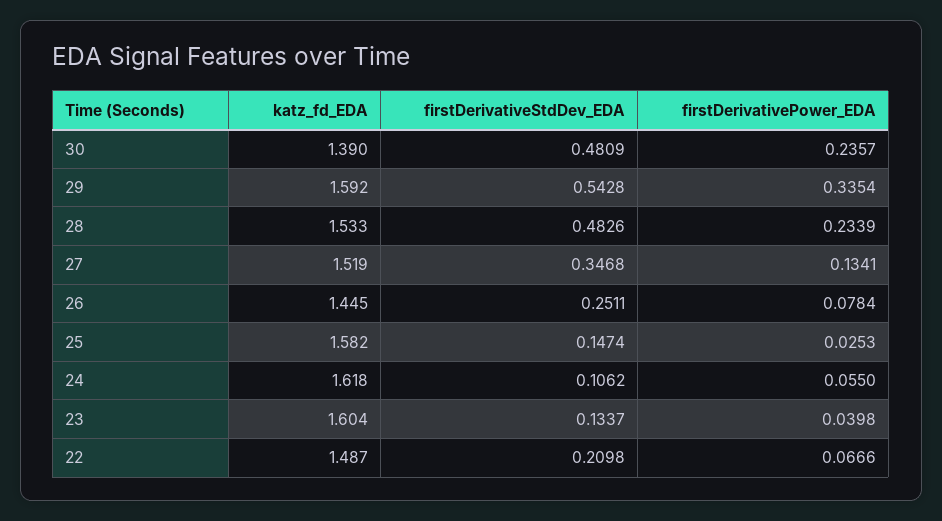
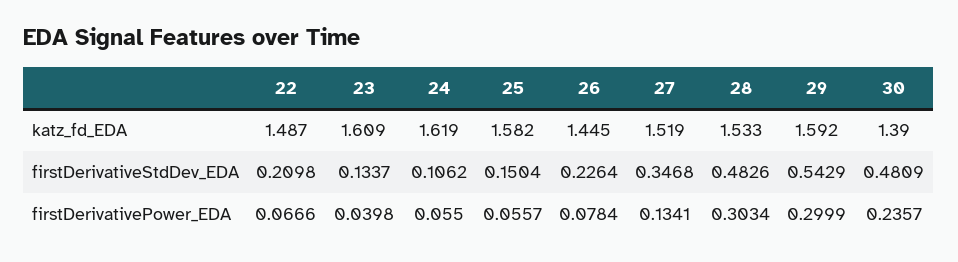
  {
    "katz_fd_EDA": {
      "30": 1.39,
      "29": 1.592,
      "28": 1.533,
      "27": 1.519,
      "26": 1.445,
      "25": 1.582,
-     "24": 1.618,
+     "24": 1.619,
-     "23": 1.604,
+     "23": 1.609,
      "22": 1.487
    },
    "firstDerivativeStdDev_EDA": {
      "30": 0.4809,
-     "29": 0.5428,
+     "29": 0.5429,
      "28": 0.4826,
      "27": 0.3468,
-     "26": 0.2511,
+     "26": 0.2264,
-     "25": 0.1474,
+     "25": 0.1504,
      "24": 0.1062,
      "23": 0.1337,
      "22": 0.2098
    },
    "firstDerivativePower_EDA": {
      "30": 0.2357,
-     "29": 0.3354,
+     "29": 0.2999,
-     "28": 0.2339,
+     "28": 0.3034,
      "27": 0.1341,
      "26": 0.0784,
-     "25": 0.0253,
+     "25": 0.0557,
      "24": 0.055,
      "23": 0.0398,
      "22": 0.0666
    }
  }

